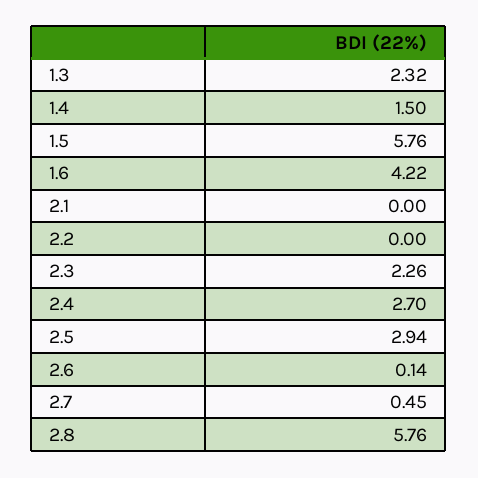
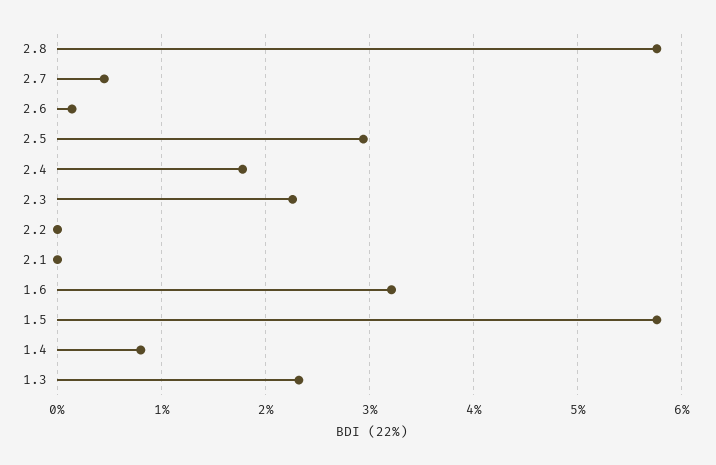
  {
    "1.3": 2.32,
-   "1.4": 1.5,
+   "1.4": 0.8,
    "1.5": 5.76,
-   "1.6": 4.22,
+   "1.6": 3.2,
    "2.1": 0,
    "2.2": 0,
    "2.3": 2.26,
-   "2.4": 2.7,
+   "2.4": 1.8,
    "2.5": 2.94,
    "2.6": 0.14,
    "2.7": 0.45,
    "2.8": 5.76
  }

